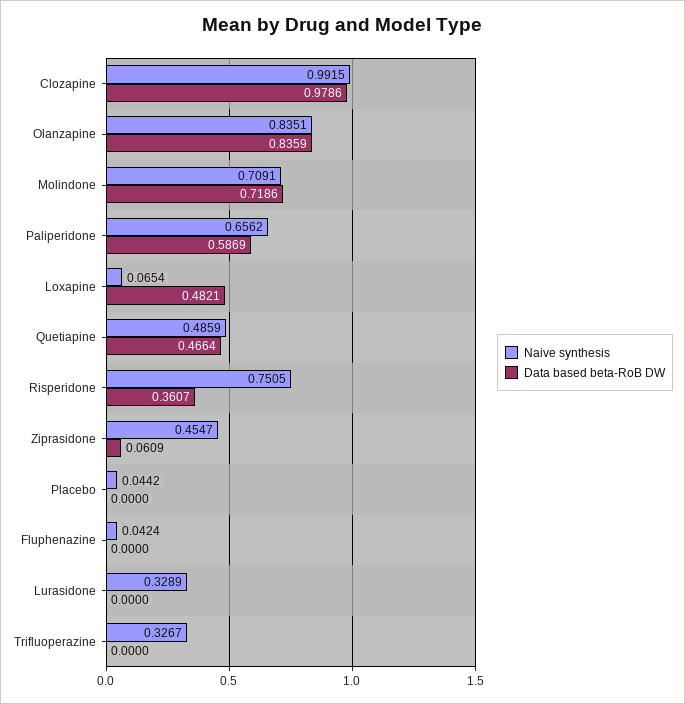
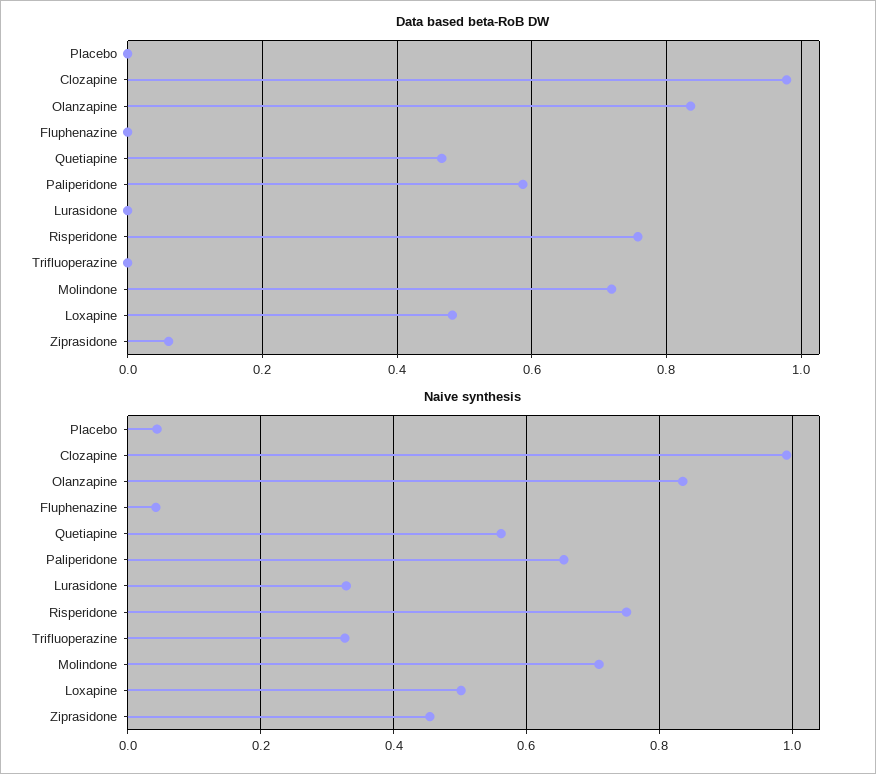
  {
    "Naive synthesis": {
      "Clozapine": 0.9915,
      "Olanzapine": 0.8351,
      "Molindone": 0.7091,
      "Paliperidone": 0.6562,
-     "Loxapine": 0.0654,
+     "Loxapine": 0.5,
-     "Quetiapine": 0.4859,
+     "Quetiapine": 0.56,
      "Risperidone": 0.7505,
      "Ziprasidone": 0.4547,
      "Placebo": 0.0442,
      "Fluphenazine": 0.0424,
      "Lurasidone": 0.3289,
      "Trifluoperazine": 0.3267
    },
    "Data based beta-RoB DW": {
      "Clozapine": 0.9786,
      "Olanzapine": 0.8359,
      "Molindone": 0.7186,
      "Paliperidone": 0.5869,
      "Loxapine": 0.4821,
      "Quetiapine": 0.4664,
-     "Risperidone": 0.3607,
+     "Risperidone": 0.76,
      "Ziprasidone": 0.0609,
      "Placebo": 0,
      "Fluphenazine": 0,
      "Lurasidone": 0,
      "Trifluoperazine": 0
    }
  }

